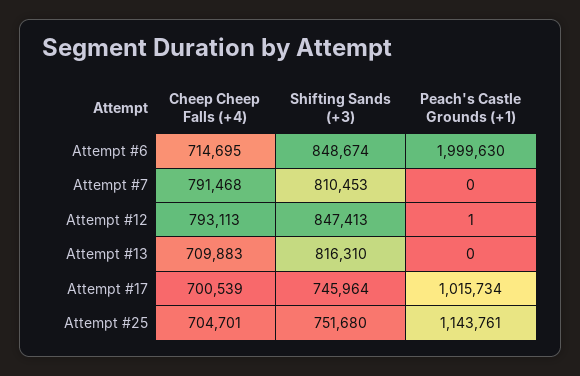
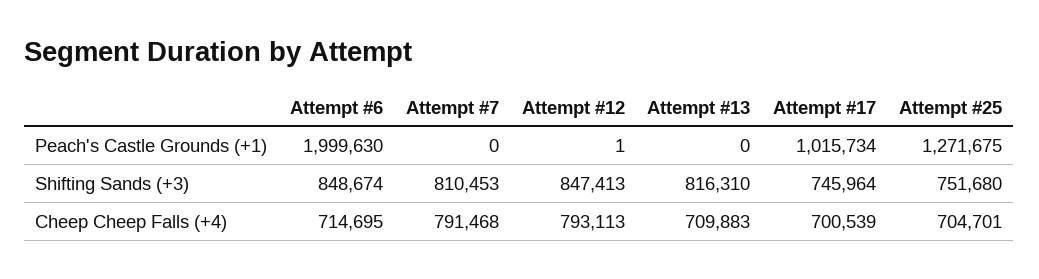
  {
    "Cheep Cheep Falls (+4)": {
      "Attempt #6": 714695,
      "Attempt #7": 791468,
      "Attempt #12": 793113,
      "Attempt #13": 709883,
      "Attempt #17": 700539,
      "Attempt #25": 704701
    },
    "Shifting Sands (+3)": {
      "Attempt #6": 848674,
      "Attempt #7": 810453,
      "Attempt #12": 847413,
      "Attempt #13": 816310,
      "Attempt #17": 745964,
      "Attempt #25": 751680
    },
    "Peach's Castle Grounds (+1)": {
      "Attempt #6": 1999630,
      "Attempt #7": 0,
      "Attempt #12": 1,
      "Attempt #13": 0,
      "Attempt #17": 1015734,
-     "Attempt #25": 1143761
+     "Attempt #25": 1271675
    }
  }

